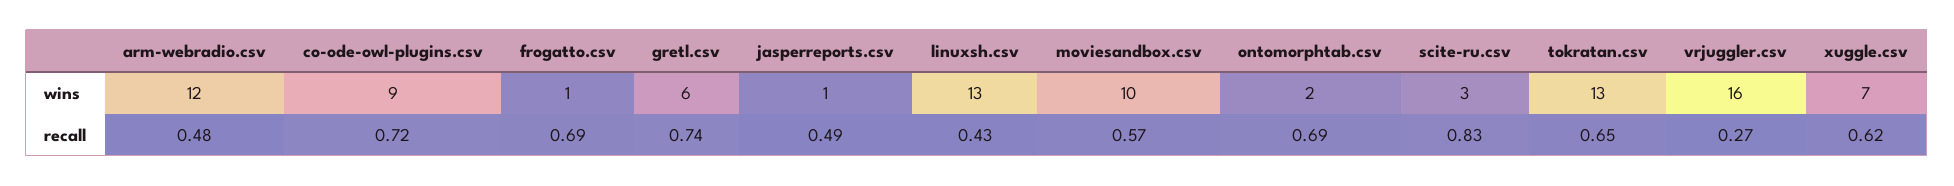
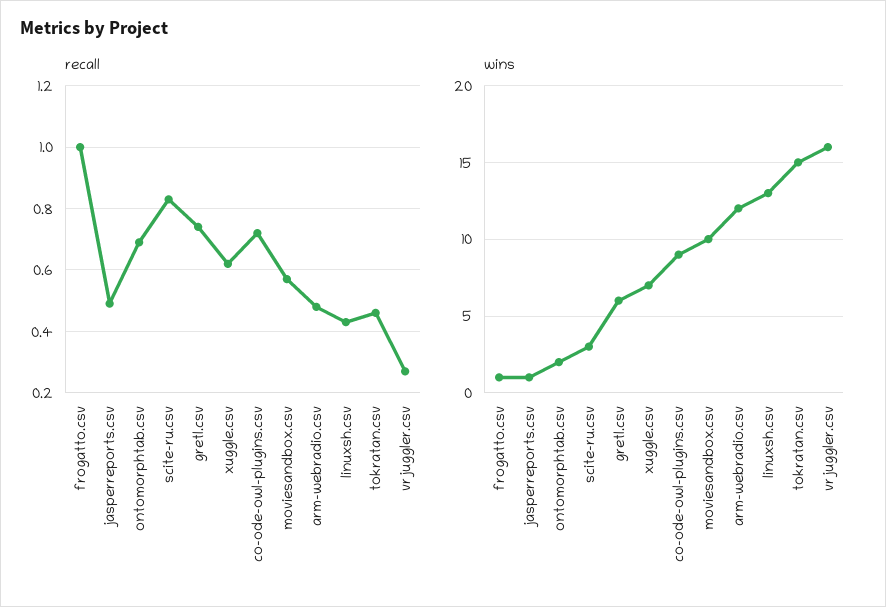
  {
    "wins": {
      "arm-webradio.csv": 12,
      "co-ode-owl-plugins.csv": 9,
      "frogatto.csv": 1,
      "gretl.csv": 6,
      "jasperreports.csv": 1,
      "linuxsh.csv": 13,
      "moviesandbox.csv": 10,
      "ontomorphtab.csv": 2,
      "scite-ru.csv": 3,
-     "tokratan.csv": 13,
+     "tokratan.csv": 15,
      "vrjuggler.csv": 16,
      "xuggle.csv": 7
    },
    "recall": {
      "arm-webradio.csv": 0.48,
      "co-ode-owl-plugins.csv": 0.72,
-     "frogatto.csv": 0.69,
+     "frogatto.csv": 1,
      "gretl.csv": 0.74,
      "jasperreports.csv": 0.49,
      "linuxsh.csv": 0.43,
      "moviesandbox.csv": 0.57,
      "ontomorphtab.csv": 0.69,
      "scite-ru.csv": 0.83,
-     "tokratan.csv": 0.65,
+     "tokratan.csv": 0.45,
      "vrjuggler.csv": 0.27,
      "xuggle.csv": 0.62
    }
  }

